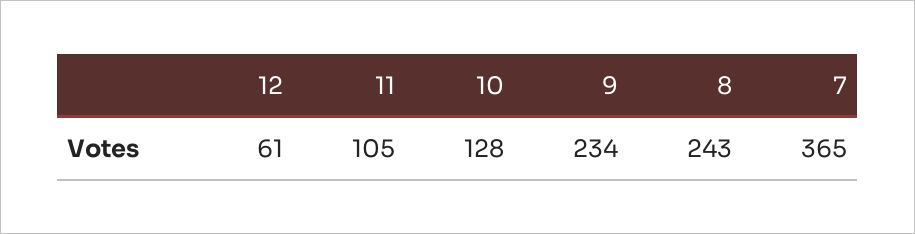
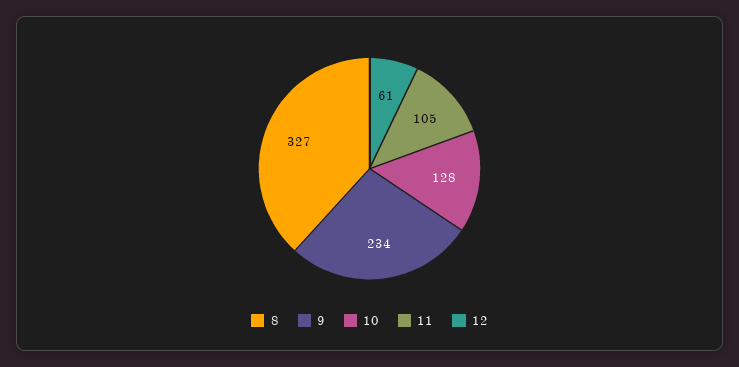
  {
    "12": 61,
    "11": 105,
    "10": 128,
    "9": 234,
-   "8": 243,
+   "8": 327
-   "7": 365
  }

